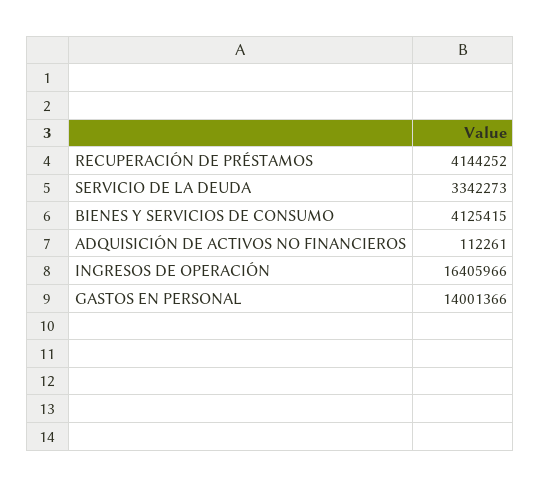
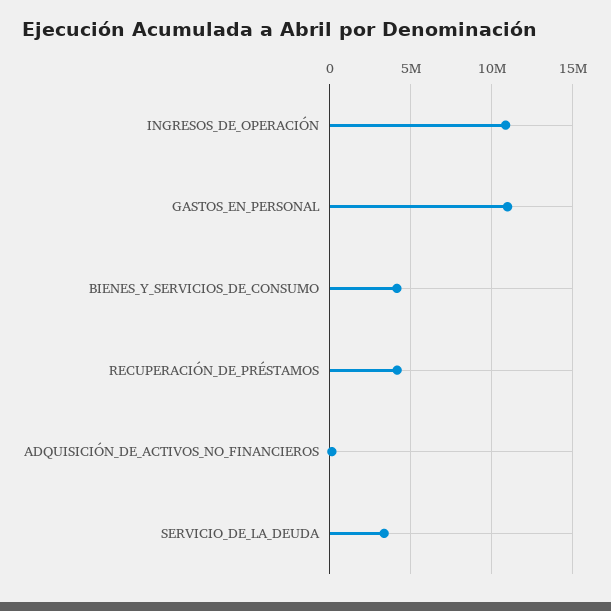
  {
    "RECUPERACIÓN DE PRÉSTAMOS": 4144252,
    "SERVICIO DE LA DEUDA": 3342273,
    "BIENES Y SERVICIOS DE CONSUMO": 4125415,
    "ADQUISICIÓN DE ACTIVOS NO FINANCIEROS": 112261,
-   "INGRESOS DE OPERACIÓN": 16405966,
+   "INGRESOS DE OPERACIÓN": 11000000,
-   "GASTOS EN PERSONAL": 14001366
+   "GASTOS EN PERSONAL": 11000000
  }

